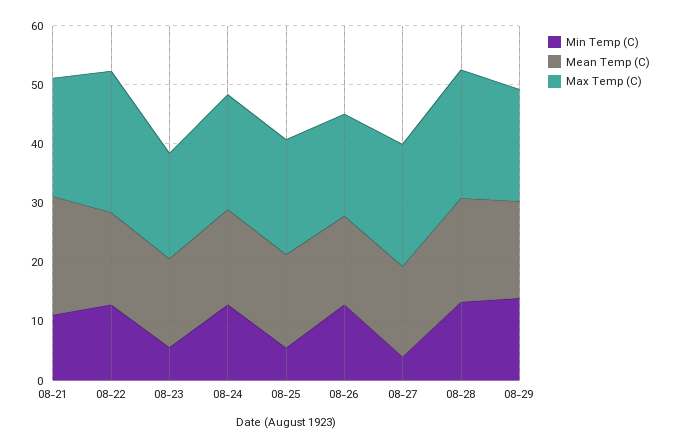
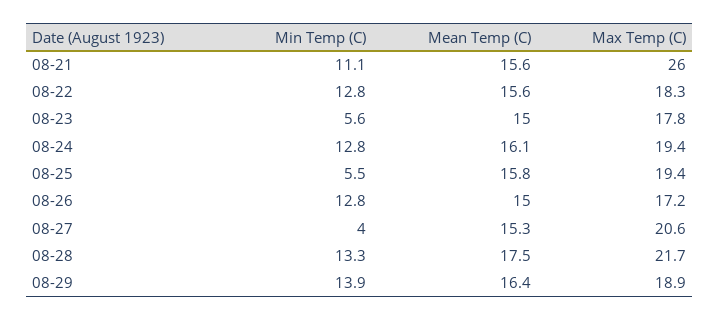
  {
    "Min Temp (C)": {
      "08-21": 11.1,
      "08-22": 12.8,
      "08-23": 5.6,
      "08-24": 12.8,
      "08-25": 5.5,
      "08-26": 12.8,
      "08-27": 4,
      "08-28": 13.3,
      "08-29": 13.9
    },
    "Mean Temp (C)": {
-     "08-21": 20,
+     "08-21": 15.6,
      "08-22": 15.6,
      "08-23": 15,
      "08-24": 16.1,
      "08-25": 15.8,
      "08-26": 15,
      "08-27": 15.3,
      "08-28": 17.5,
      "08-29": 16.4
    },
    "Max Temp (C)": {
-     "08-21": 20,
+     "08-21": 26,
-     "08-22": 24,
+     "08-22": 18.3,
      "08-23": 17.8,
      "08-24": 19.4,
      "08-25": 19.4,
      "08-26": 17.2,
      "08-27": 20.6,
      "08-28": 21.7,
      "08-29": 18.9
    }
  }

